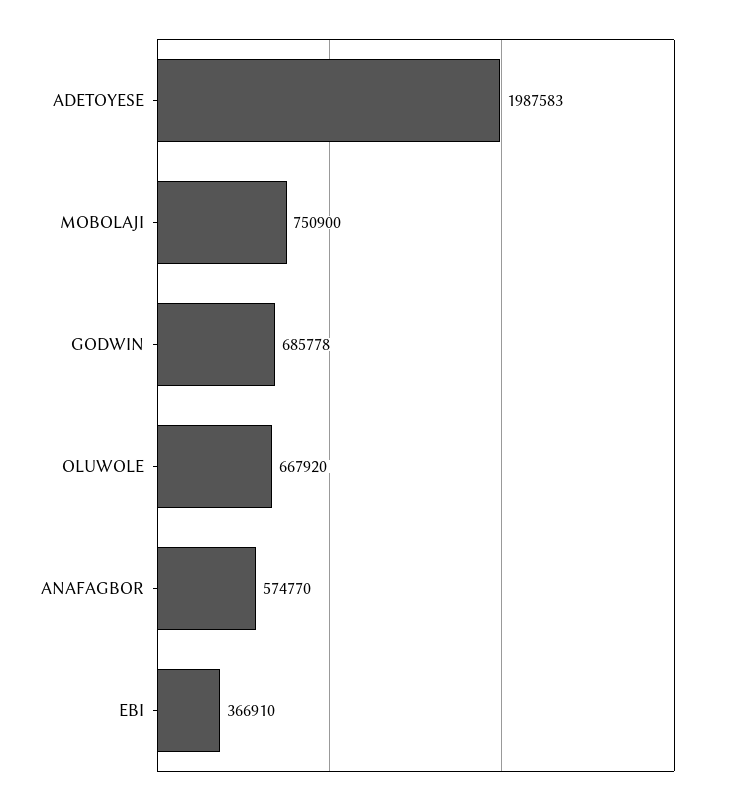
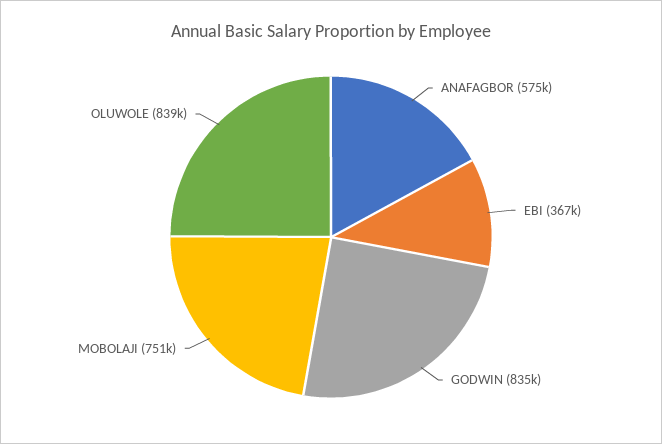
  {
-   "ADETOYESE": 1987583,
    "MOBOLAJI": 750900,
-   "GODWIN": 685778,
+   "GODWIN": 835000,
-   "OLUWOLE": 667920,
+   "OLUWOLE": 839000,
    "ANAFAGBOR": 574770,
    "EBI": 366910
  }

